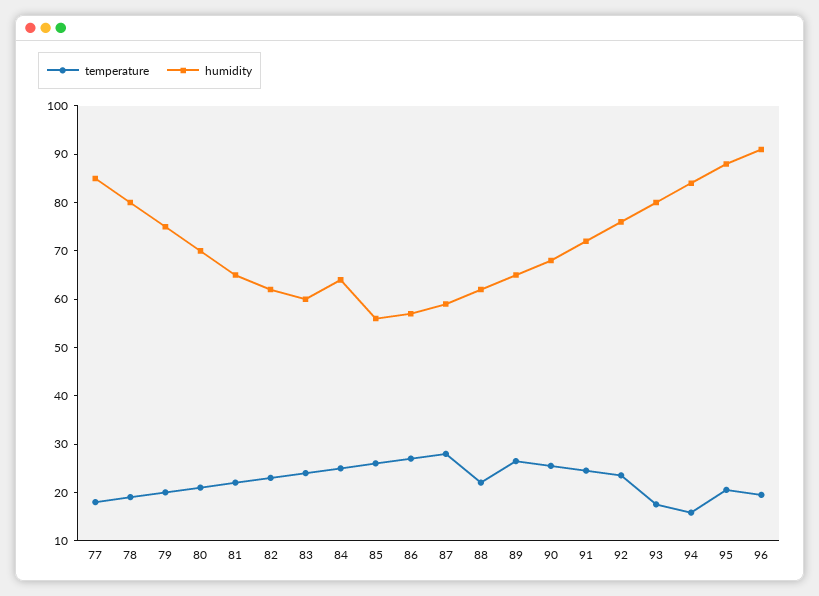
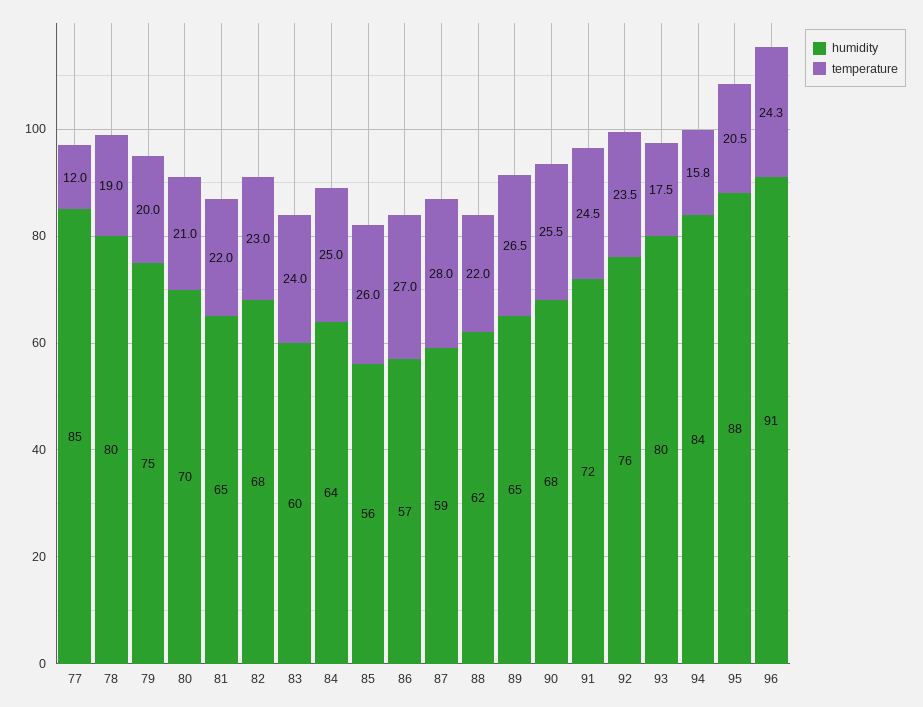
  {
    "temperature": {
-     "77": 18,
+     "77": 12,
      "78": 19,
      "79": 20,
      "80": 21,
      "81": 22,
      "82": 23,
      "83": 24,
      "84": 25,
      "85": 26,
      "86": 27,
      "87": 28,
      "88": 22,
      "89": 26.5,
      "90": 25.5,
      "91": 24.5,
      "92": 23.5,
      "93": 17.5,
      "94": 15.8,
      "95": 20.5,
-     "96": 20
+     "96": 24.3
    },
    "humidity": {
      "77": 85,
      "78": 80,
      "79": 75,
      "80": 70,
      "81": 65,
-     "82": 62,
+     "82": 68,
      "83": 60,
      "84": 64,
      "85": 56,
      "86": 57,
      "87": 59,
      "88": 62,
      "89": 65,
      "90": 68,
      "91": 72,
      "92": 76,
      "93": 80,
      "94": 84,
      "95": 88,
      "96": 91
    }
  }

